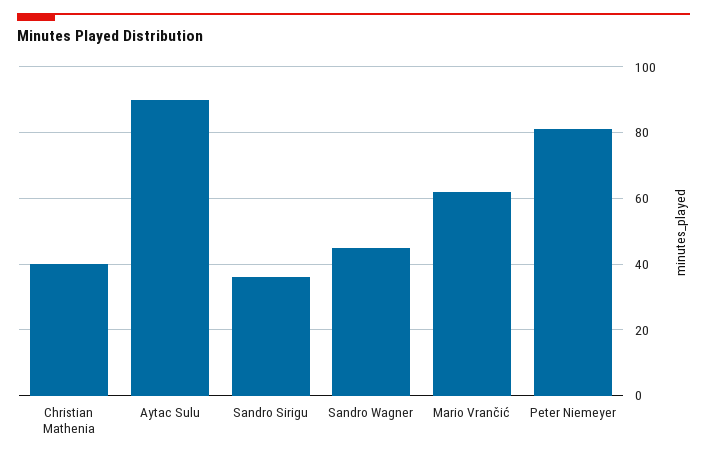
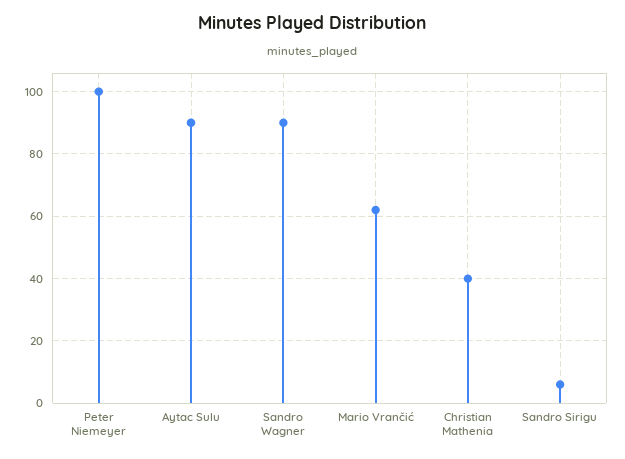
  {
    "Christian Mathenia": 40,
    "Aytac Sulu": 90,
-   "Sandro Sirigu": 35,
+   "Sandro Sirigu": 5,
-   "Sandro Wagner": 45,
+   "Sandro Wagner": 90,
    "Mario Vrančić": 60,
-   "Peter Niemeyer": 80
+   "Peter Niemeyer": 100
  }

